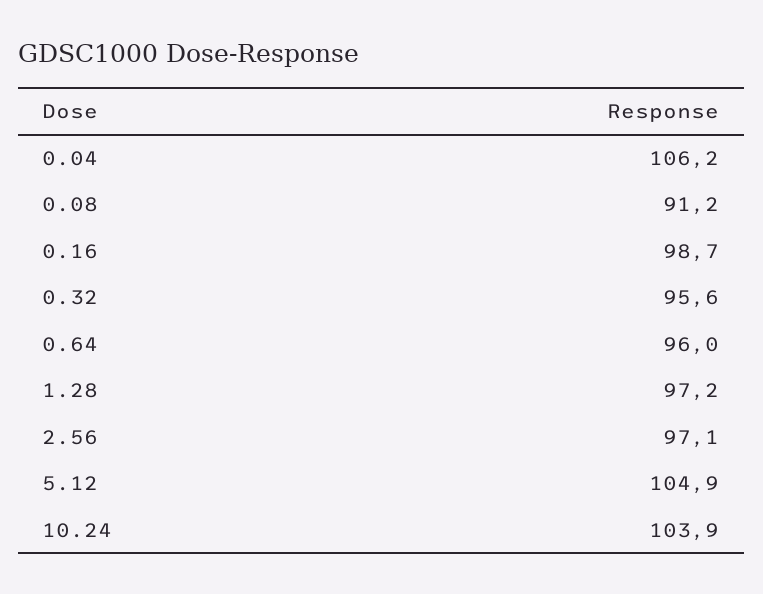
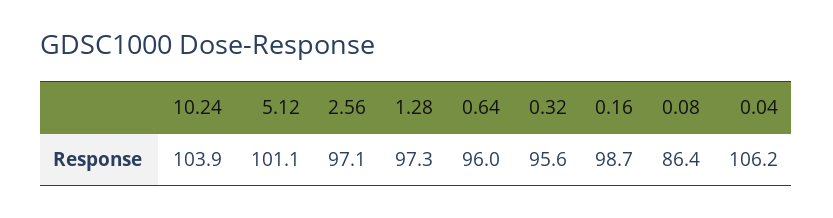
  {
    "0.04": 106.2,
-   "0.08": 91.2,
+   "0.08": 86.4,
    "0.16": 98.7,
    "0.32": 95.6,
    "0.64": 96,
-   "1.28": 97.2,
+   "1.28": 97.3,
    "2.56": 97.1,
-   "5.12": 104.9,
+   "5.12": 101.1,
    "10.24": 103.9
  }

